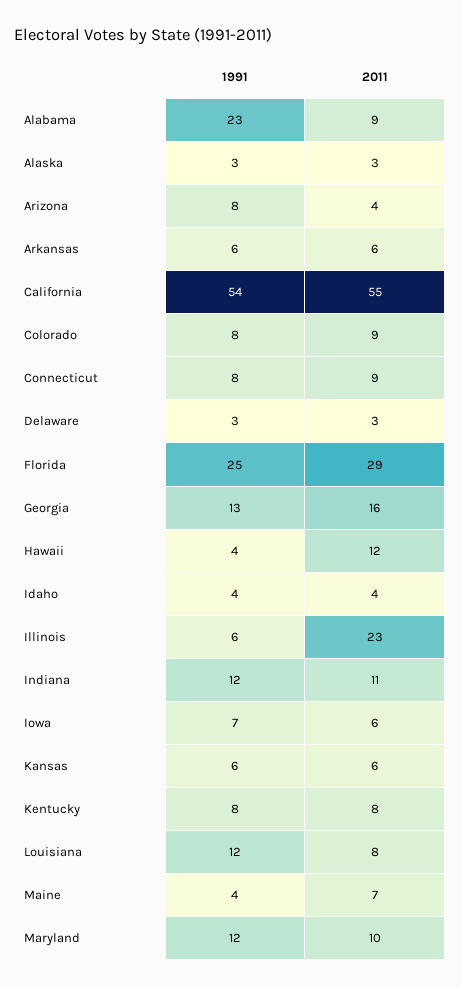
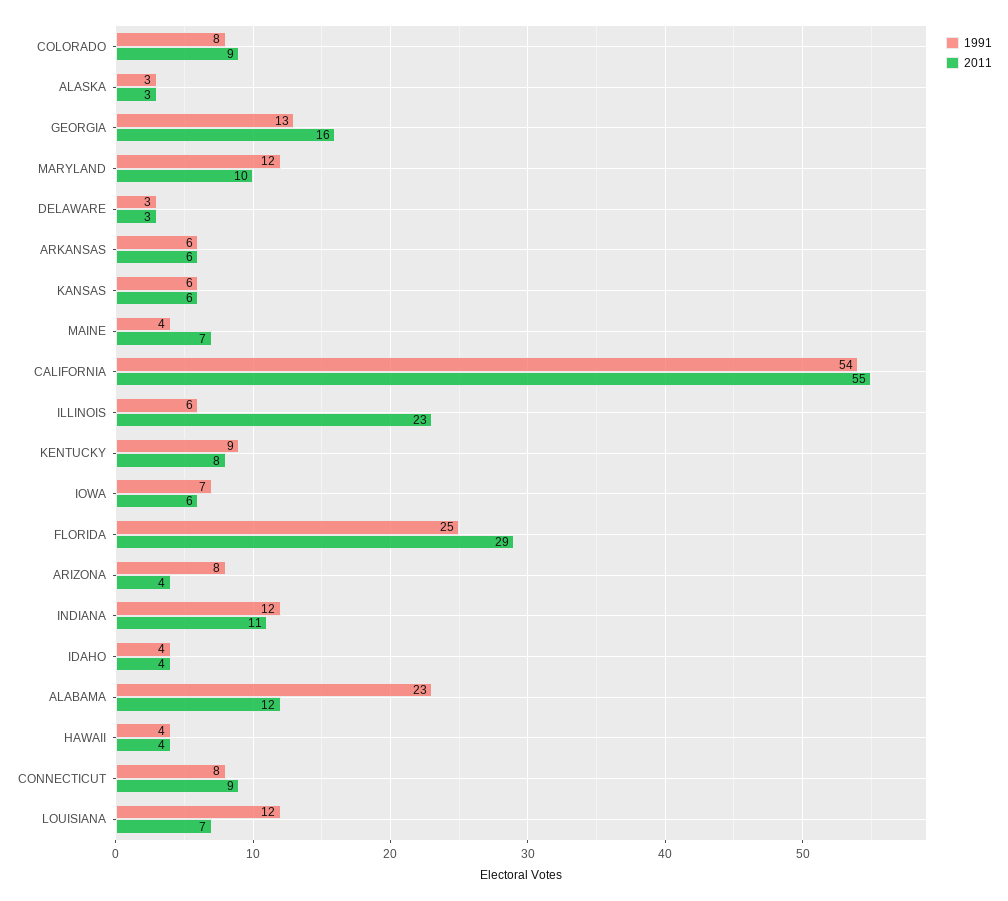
  {
    "1991": {
      "Alabama": 23,
      "Alaska": 3,
      "Arizona": 8,
      "Arkansas": 6,
      "California": 54,
      "Colorado": 8,
      "Connecticut": 8,
      "Delaware": 3,
      "Florida": 25,
      "Georgia": 13,
      "Hawaii": 4,
      "Idaho": 4,
      "Illinois": 6,
      "Indiana": 12,
      "Iowa": 7,
      "Kansas": 6,
-     "Kentucky": 8,
+     "Kentucky": 9,
      "Louisiana": 12,
      "Maine": 4,
      "Maryland": 12
    },
    "2011": {
-     "Alabama": 9,
+     "Alabama": 12,
      "Alaska": 3,
      "Arizona": 4,
      "Arkansas": 6,
      "California": 55,
      "Colorado": 9,
      "Connecticut": 9,
      "Delaware": 3,
      "Florida": 29,
      "Georgia": 16,
-     "Hawaii": 12,
+     "Hawaii": 4,
      "Idaho": 4,
      "Illinois": 23,
      "Indiana": 11,
      "Iowa": 6,
      "Kansas": 6,
      "Kentucky": 8,
-     "Louisiana": 8,
+     "Louisiana": 7,
      "Maine": 7,
      "Maryland": 10
    }
  }

